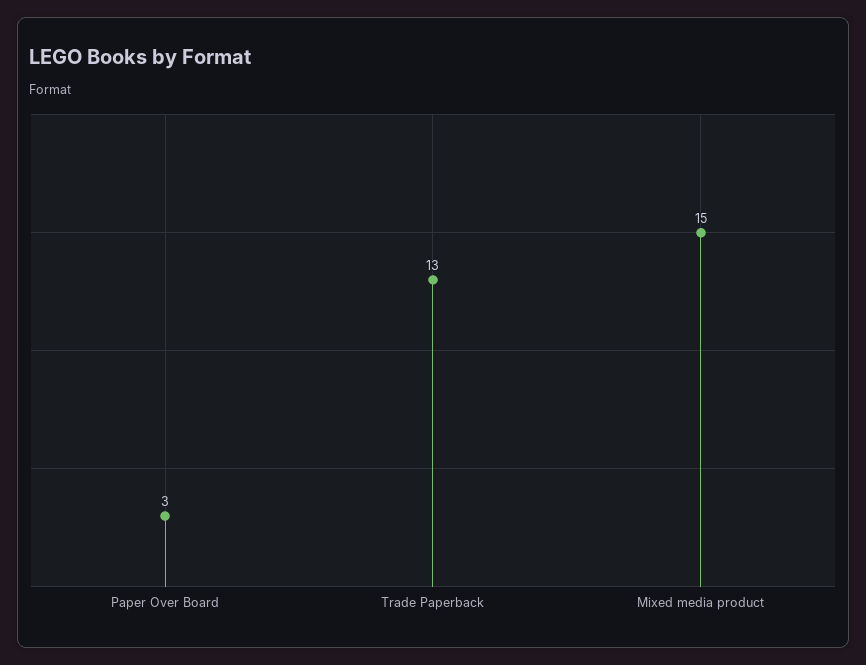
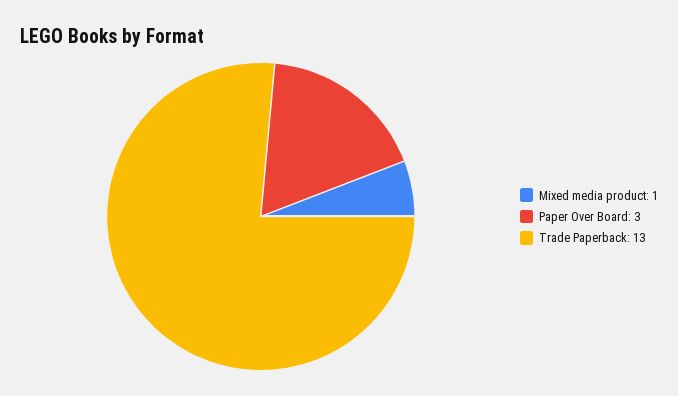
  {
    "Paper Over Board": 3,
    "Trade Paperback": 13,
-   "Mixed media product": 15
+   "Mixed media product": 1
  }

